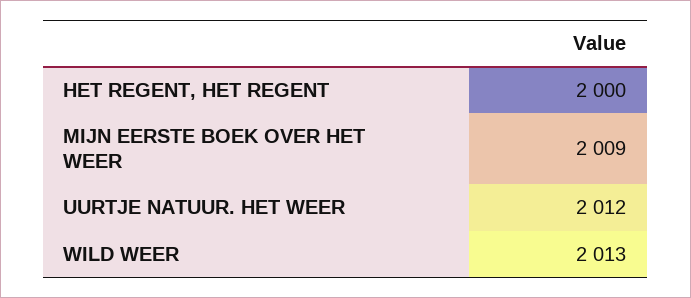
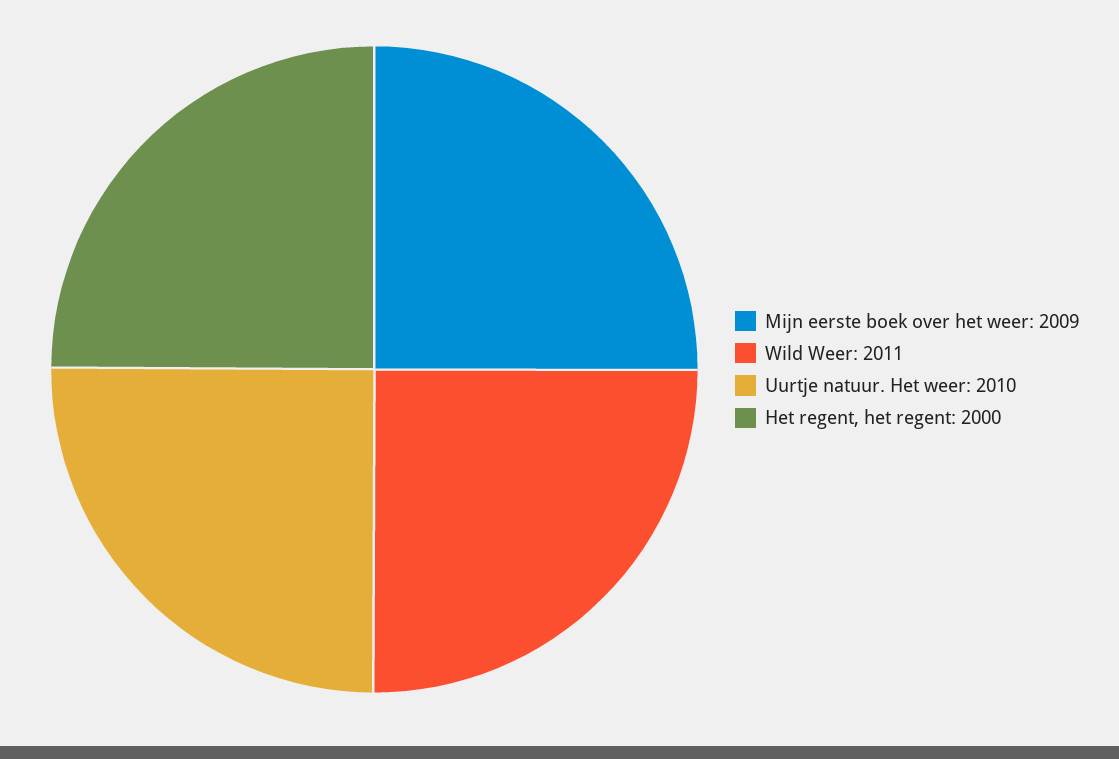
  {
    "HET REGENT, HET REGENT": 2000,
    "MIJN EERSTE BOEK OVER HET WEER": 2009,
-   "UURTJE NATUUR. HET WEER": 2012,
+   "UURTJE NATUUR. HET WEER": 2010,
-   "WILD WEER": 2013
+   "WILD WEER": 2011
  }

